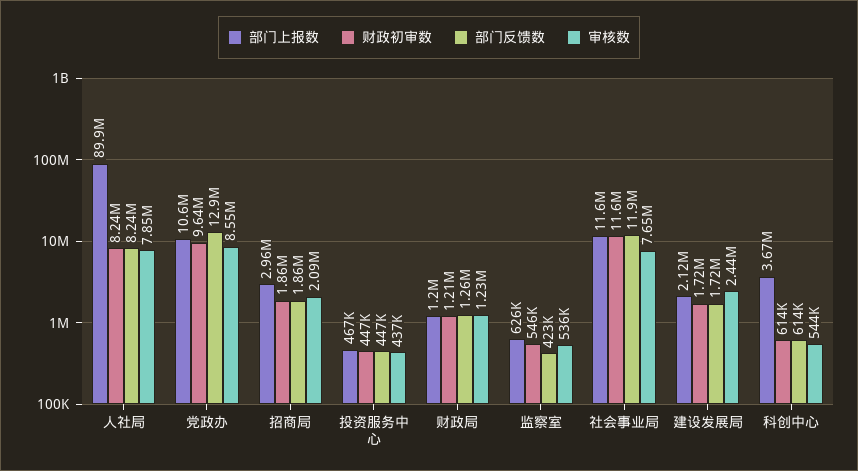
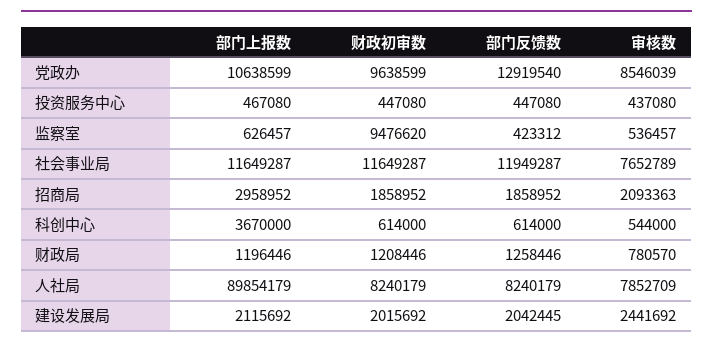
  {
    "部门上报数": {
      "人社局": 89854179,
      "党政办": 10638599,
      "招商局": 2958952,
      "投资服务中心": 467080,
      "财政局": 1196446,
      "监察室": 626457,
      "社会事业局": 11649287,
      "建设发展局": 2115692,
      "科创中心": 3670000
    },
    "财政初审数": {
      "人社局": 8240179,
      "党政办": 9638599,
      "招商局": 1858952,
      "投资服务中心": 447080,
      "财政局": 1208446,
-     "监察室": 546000,
+     "监察室": 9476620,
      "社会事业局": 11649287,
-     "建设发展局": 1720000,
+     "建设发展局": 2015692,
      "科创中心": 614000
    },
    "部门反馈数": {
      "人社局": 8240179,
      "党政办": 12919540,
      "招商局": 1858952,
      "投资服务中心": 447080,
      "财政局": 1258446,
      "监察室": 423312,
      "社会事业局": 11949287,
-     "建设发展局": 1720000,
+     "建设发展局": 2042445,
      "科创中心": 614000
    },
    "审核数": {
      "人社局": 7852709,
      "党政办": 8546039,
      "招商局": 2093363,
      "投资服务中心": 437080,
-     "财政局": 1230000,
+     "财政局": 780570,
      "监察室": 536457,
      "社会事业局": 7652789,
      "建设发展局": 2441692,
      "科创中心": 544000
    }
  }

